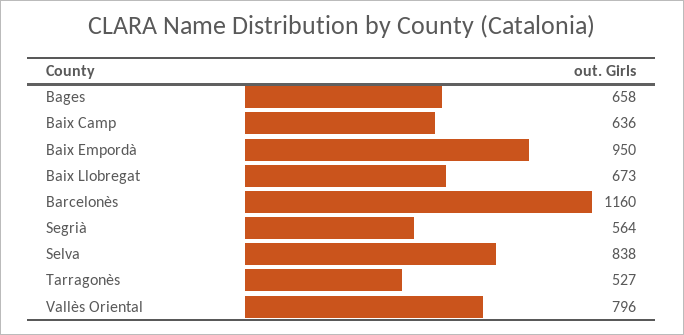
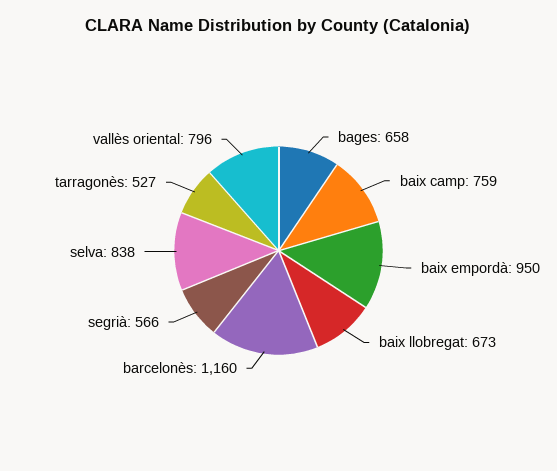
  {
    "Bages": 658,
-   "Baix Camp": 636,
+   "Baix Camp": 759,
    "Baix Empordà": 950,
    "Baix Llobregat": 673,
    "Barcelonès": 1160,
-   "Segrià": 564,
+   "Segrià": 566,
    "Selva": 838,
    "Tarragonès": 527,
    "Vallès Oriental": 796
  }

